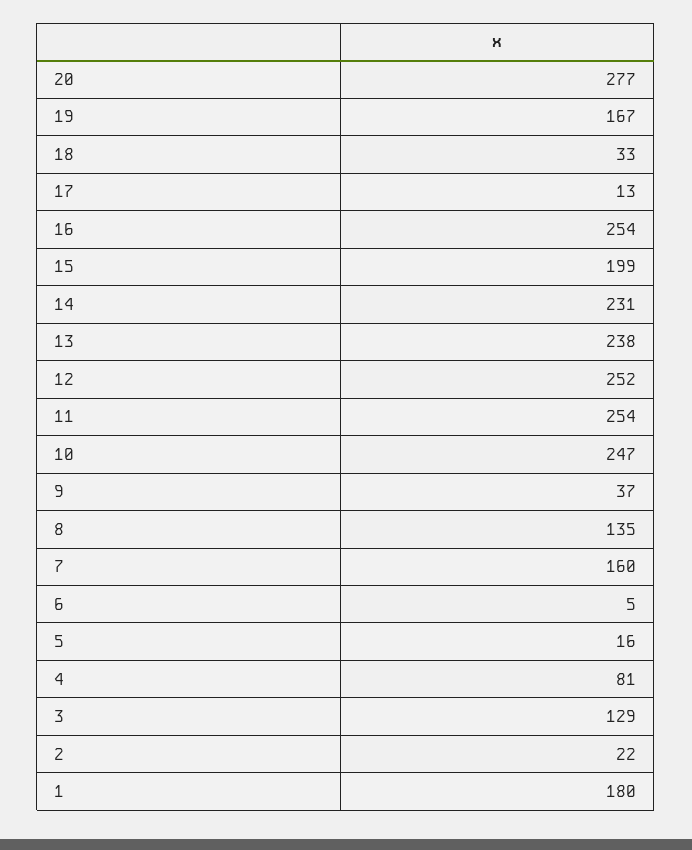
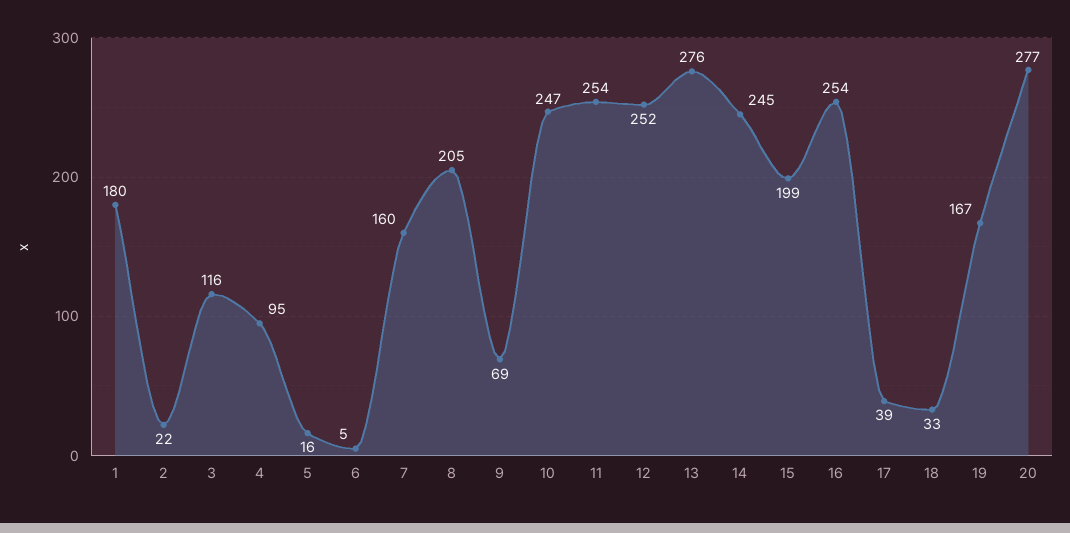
  {
    "20": 277,
    "19": 167,
    "18": 33,
-   "17": 13,
+   "17": 39,
    "16": 254,
    "15": 199,
-   "14": 231,
+   "14": 245,
-   "13": 238,
+   "13": 276,
    "12": 252,
    "11": 254,
    "10": 247,
-   "9": 37,
+   "9": 69,
-   "8": 135,
+   "8": 205,
    "7": 160,
    "6": 5,
    "5": 16,
-   "4": 81,
+   "4": 95,
-   "3": 129,
+   "3": 116,
    "2": 22,
    "1": 180
  }

